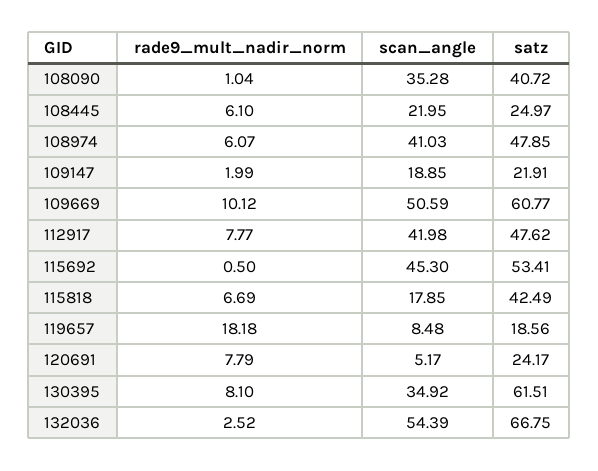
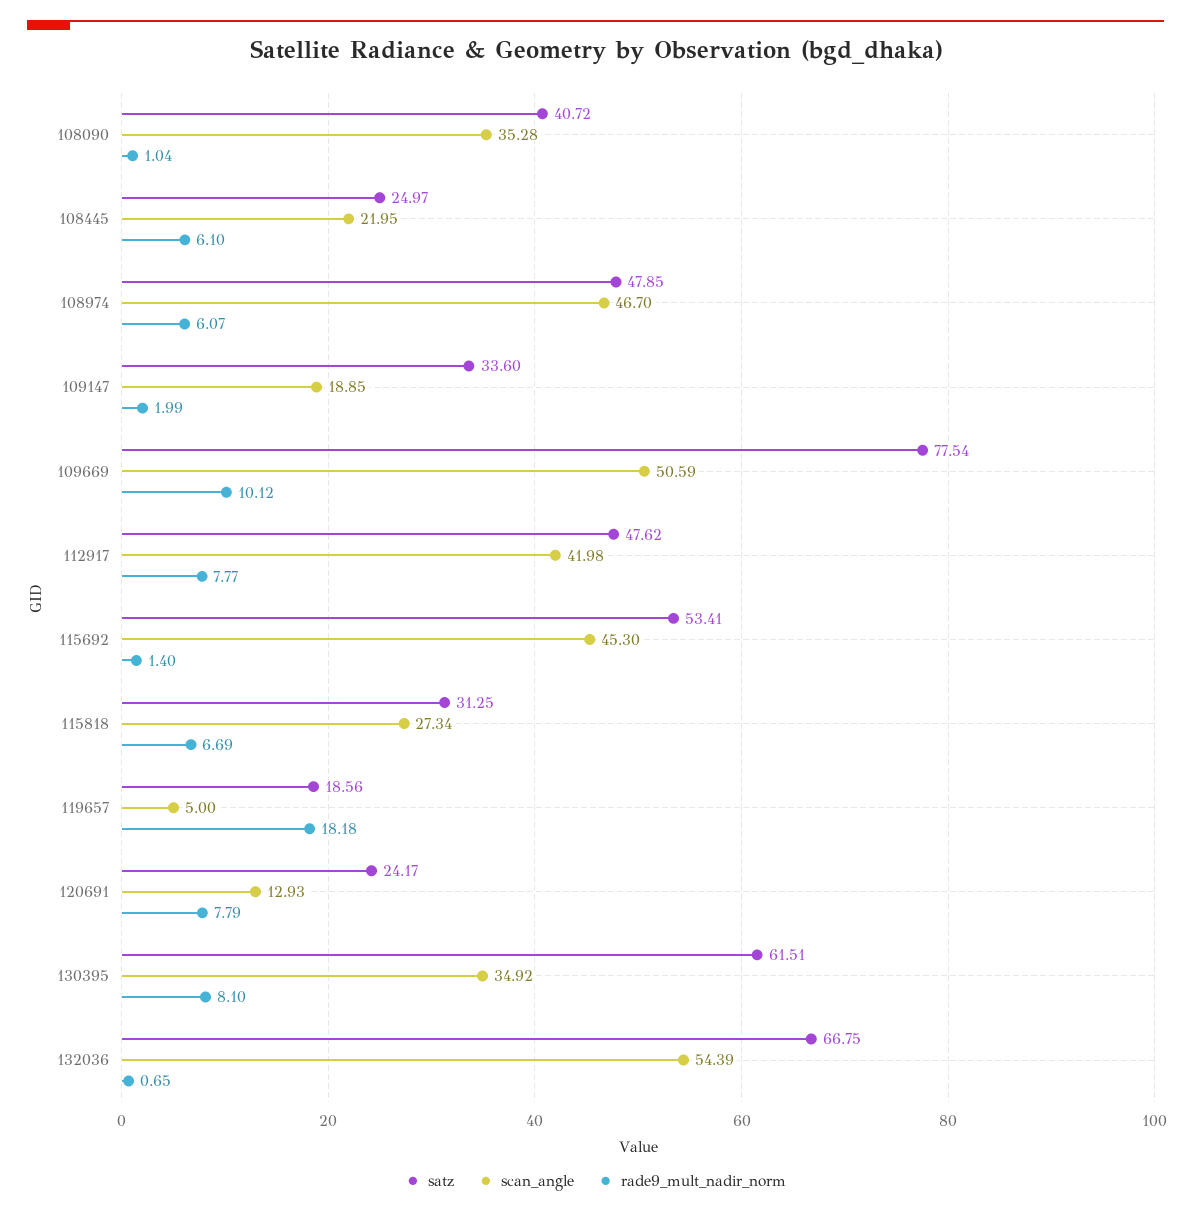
  {
    "rade9_mult_nadir_norm": {
      "108090": 1.04,
      "108445": 6.1,
      "108974": 6.07,
      "109147": 1.99,
      "109669": 10.12,
      "112917": 7.77,
-     "115692": 0.5,
+     "115692": 1.4,
      "115818": 6.69,
      "119657": 18.18,
      "120691": 7.79,
      "130395": 8.1,
-     "132036": 2.52
+     "132036": 0.65
    },
    "scan_angle": {
      "108090": 35.28,
      "108445": 21.95,
-     "108974": 41.03,
+     "108974": 46.7,
      "109147": 18.85,
      "109669": 50.59,
      "112917": 41.98,
      "115692": 45.3,
-     "115818": 17.85,
+     "115818": 27.34,
-     "119657": 8.48,
+     "119657": 5,
-     "120691": 5.17,
+     "120691": 12.93,
      "130395": 34.92,
      "132036": 54.39
    },
    "satz": {
      "108090": 40.72,
      "108445": 24.97,
      "108974": 47.85,
-     "109147": 21.91,
+     "109147": 33.6,
-     "109669": 60.77,
+     "109669": 77.54,
      "112917": 47.62,
      "115692": 53.41,
-     "115818": 42.49,
+     "115818": 31.25,
      "119657": 18.56,
      "120691": 24.17,
      "130395": 61.51,
      "132036": 66.75
    }
  }

